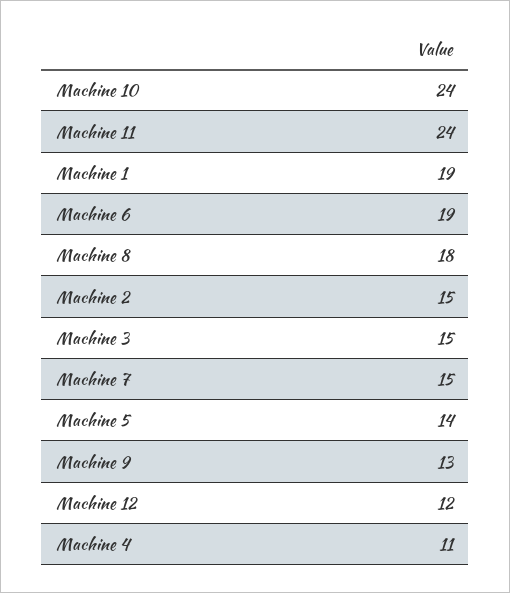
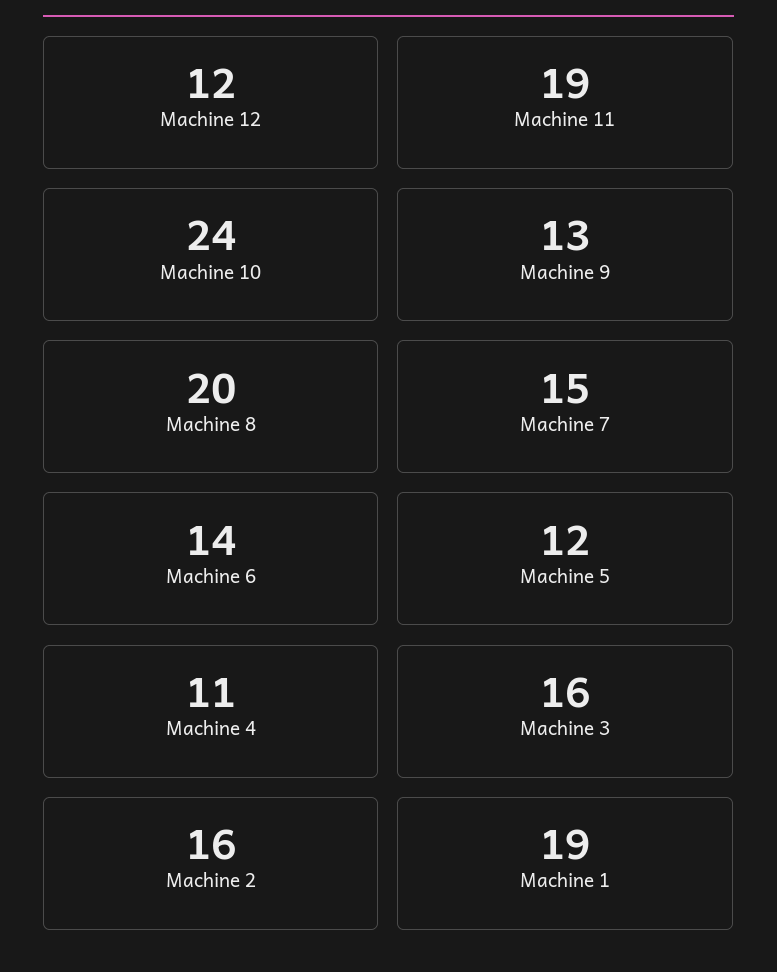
  {
    "Machine 10": 24,
-   "Machine 11": 24,
+   "Machine 11": 19,
    "Machine 1": 19,
-   "Machine 6": 19,
+   "Machine 6": 14,
-   "Machine 8": 18,
+   "Machine 8": 20,
-   "Machine 2": 15,
+   "Machine 2": 16,
-   "Machine 3": 15,
+   "Machine 3": 16,
    "Machine 7": 15,
-   "Machine 5": 14,
+   "Machine 5": 12,
    "Machine 9": 13,
    "Machine 12": 12,
    "Machine 4": 11
  }

